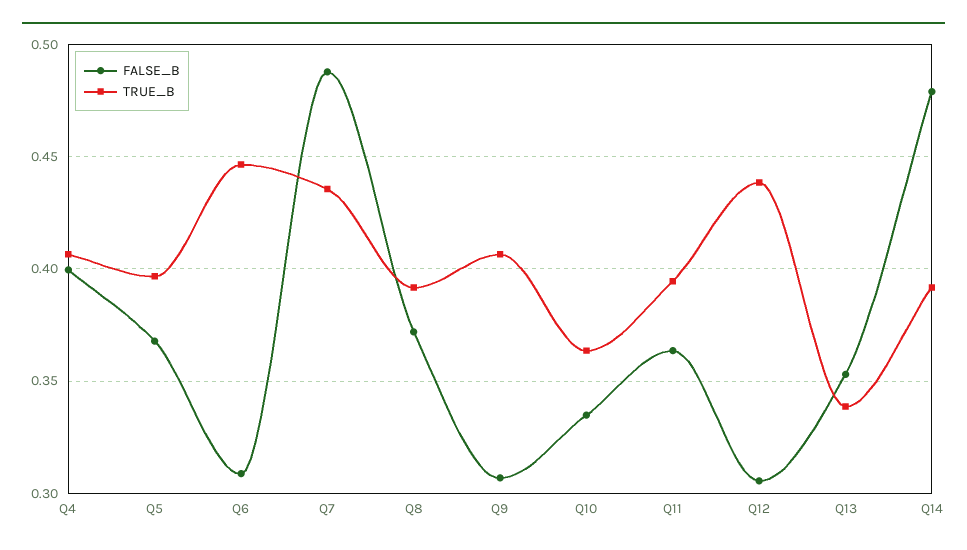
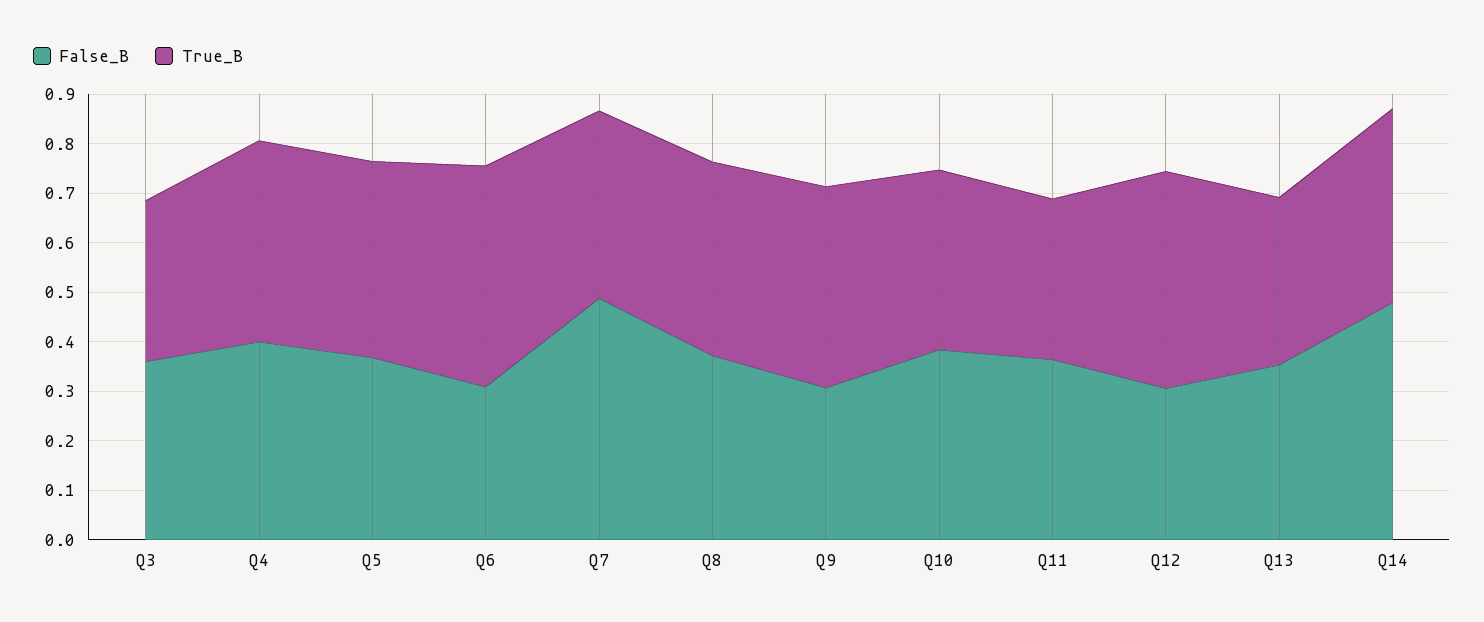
  {
    "FALSE_B": {
      "Q4": 0.4,
      "Q5": 0.37,
      "Q6": 0.31,
      "Q7": 0.49,
      "Q8": 0.37,
      "Q9": 0.305,
-     "Q10": 0.335,
+     "Q10": 0.38,
      "Q11": 0.365,
      "Q12": 0.305,
      "Q13": 0.355,
-     "Q14": 0.48
+     "Q14": 0.48,
+     "Q3": 0.36
    },
    "TRUE_B": {
      "Q4": 0.405,
      "Q5": 0.395,
      "Q6": 0.445,
-     "Q7": 0.435,
+     "Q7": 0.38,
      "Q8": 0.39,
      "Q9": 0.405,
      "Q10": 0.365,
-     "Q11": 0.395,
+     "Q11": 0.32,
      "Q12": 0.44,
      "Q13": 0.34,
-     "Q14": 0.39
+     "Q14": 0.39,
+     "Q3": 0.32
    }
  }

